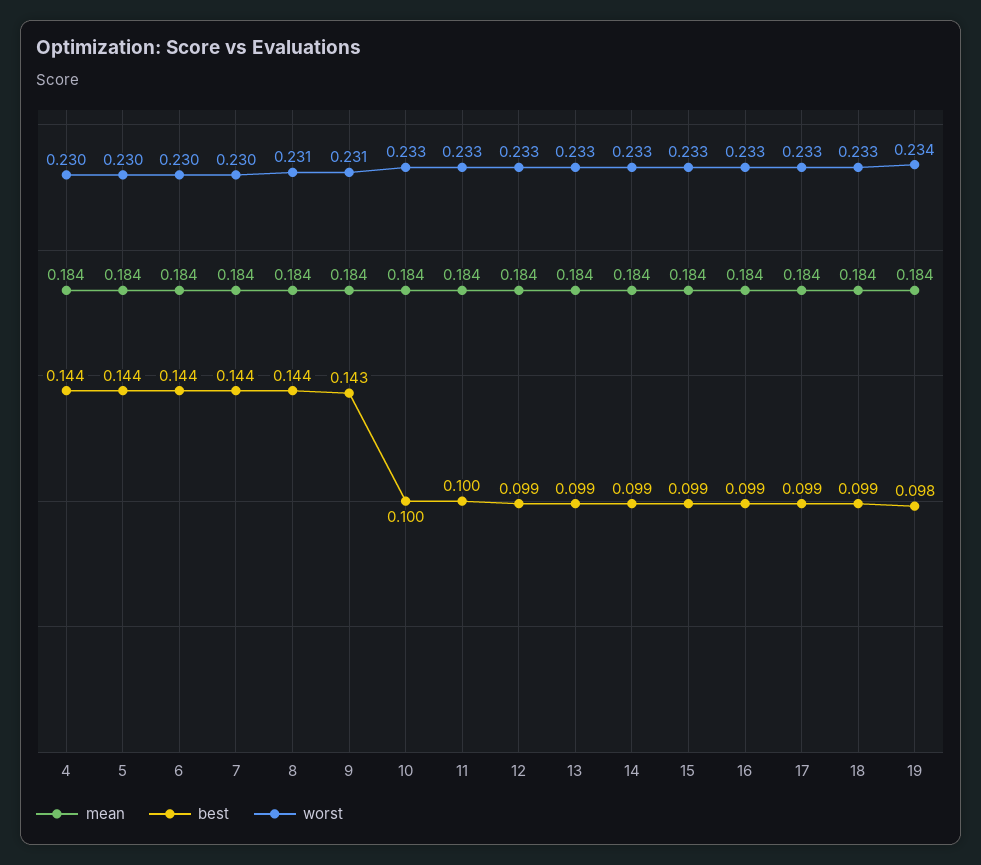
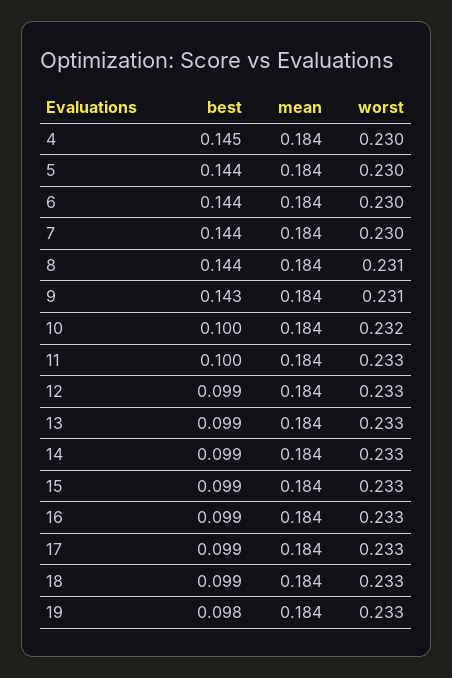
  {
    "mean": {
      "4": 0.184,
      "5": 0.184,
      "6": 0.184,
      "7": 0.184,
      "8": 0.184,
      "9": 0.184,
      "10": 0.184,
      "11": 0.184,
      "12": 0.184,
      "13": 0.184,
      "14": 0.184,
      "15": 0.184,
      "16": 0.184,
      "17": 0.184,
      "18": 0.184,
      "19": 0.184
    },
    "best": {
-     "4": 0.144,
+     "4": 0.145,
      "5": 0.144,
      "6": 0.144,
      "7": 0.144,
      "8": 0.144,
      "9": 0.143,
      "10": 0.1,
      "11": 0.1,
      "12": 0.099,
      "13": 0.099,
      "14": 0.099,
      "15": 0.099,
      "16": 0.099,
      "17": 0.099,
      "18": 0.099,
      "19": 0.098
    },
    "worst": {
      "4": 0.23,
      "5": 0.23,
      "6": 0.23,
      "7": 0.23,
      "8": 0.231,
      "9": 0.231,
-     "10": 0.233,
+     "10": 0.232,
      "11": 0.233,
      "12": 0.233,
      "13": 0.233,
      "14": 0.233,
      "15": 0.233,
      "16": 0.233,
      "17": 0.233,
      "18": 0.233,
-     "19": 0.234
+     "19": 0.233
    }
  }

